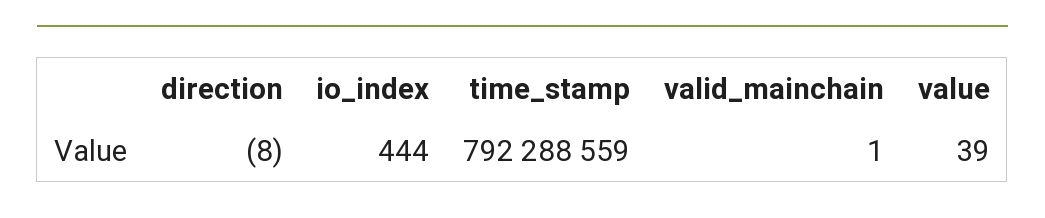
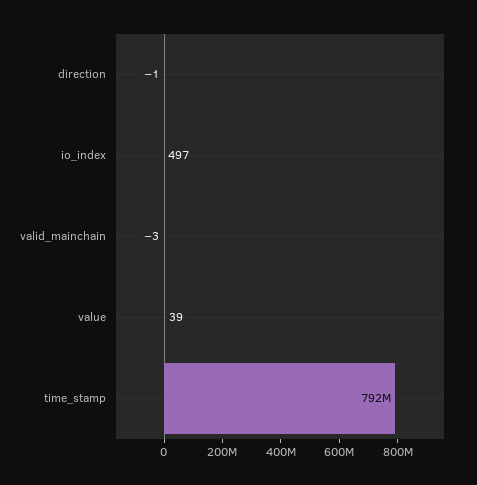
  {
-   "direction": -8,
+   "direction": -1,
-   "io_index": 444,
+   "io_index": 497,
    "time_stamp": 792288559,
-   "valid_mainchain": 1,
+   "valid_mainchain": -3,
    "value": 39
  }

